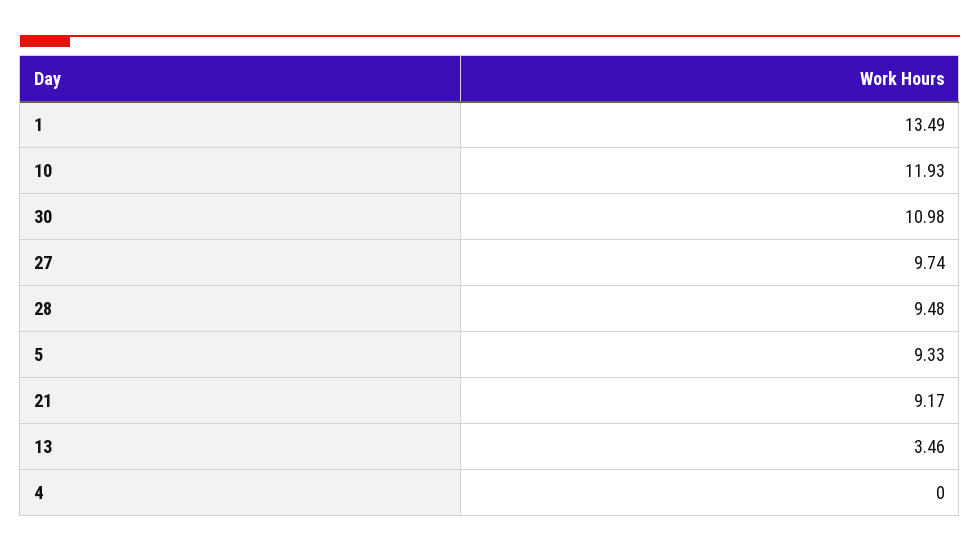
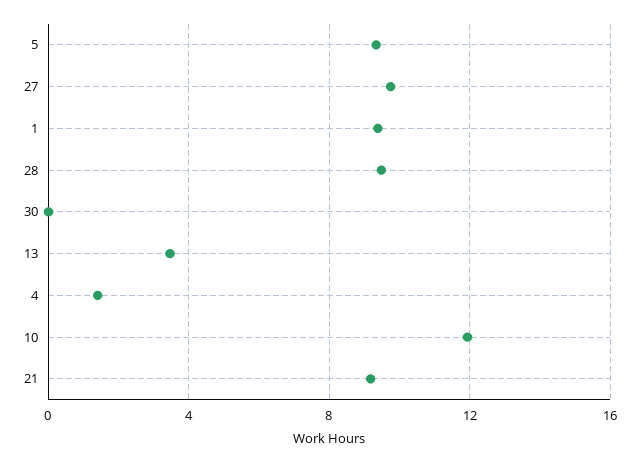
  {
-   "1": 13.49,
+   "1": 9.5,
    "10": 11.93,
-   "30": 10.98,
+   "30": 0,
    "27": 9.74,
    "28": 9.48,
    "5": 9.33,
    "21": 9.17,
    "13": 3.46,
-   "4": 0
+   "4": 1.5
  }

